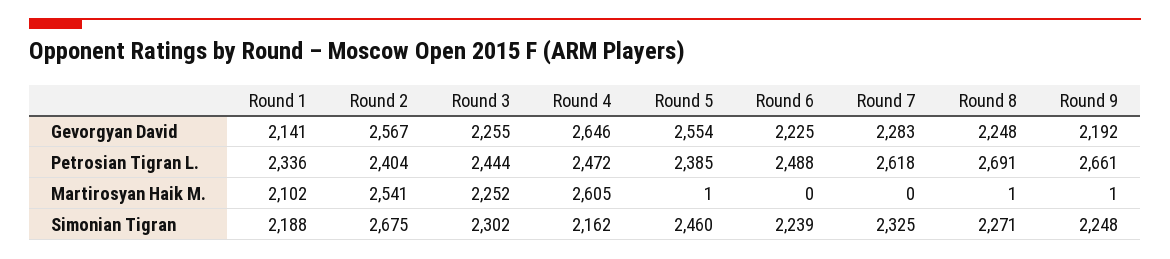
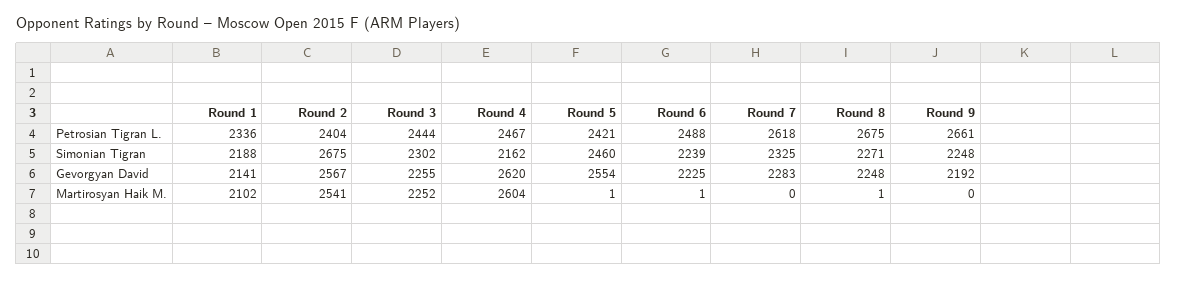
  {
    "Round 1": {
      "Gevorgyan David": 2141,
      "Petrosian Tigran L.": 2336,
      "Martirosyan Haik M.": 2102,
      "Simonian Tigran": 2188
    },
    "Round 2": {
      "Gevorgyan David": 2567,
      "Petrosian Tigran L.": 2404,
      "Martirosyan Haik M.": 2541,
      "Simonian Tigran": 2675
    },
    "Round 3": {
      "Gevorgyan David": 2255,
      "Petrosian Tigran L.": 2444,
      "Martirosyan Haik M.": 2252,
      "Simonian Tigran": 2302
    },
    "Round 4": {
-     "Gevorgyan David": 2646,
+     "Gevorgyan David": 2620,
-     "Petrosian Tigran L.": 2472,
+     "Petrosian Tigran L.": 2467,
-     "Martirosyan Haik M.": 2605,
+     "Martirosyan Haik M.": 2604,
      "Simonian Tigran": 2162
    },
    "Round 5": {
      "Gevorgyan David": 2554,
-     "Petrosian Tigran L.": 2385,
+     "Petrosian Tigran L.": 2421,
      "Martirosyan Haik M.": 1,
      "Simonian Tigran": 2460
    },
    "Round 6": {
      "Gevorgyan David": 2225,
      "Petrosian Tigran L.": 2488,
-     "Martirosyan Haik M.": 0,
+     "Martirosyan Haik M.": 1,
      "Simonian Tigran": 2239
    },
    "Round 7": {
      "Gevorgyan David": 2283,
      "Petrosian Tigran L.": 2618,
      "Martirosyan Haik M.": 0,
      "Simonian Tigran": 2325
    },
    "Round 8": {
      "Gevorgyan David": 2248,
-     "Petrosian Tigran L.": 2691,
+     "Petrosian Tigran L.": 2675,
      "Martirosyan Haik M.": 1,
      "Simonian Tigran": 2271
    },
    "Round 9": {
      "Gevorgyan David": 2192,
      "Petrosian Tigran L.": 2661,
-     "Martirosyan Haik M.": 1,
+     "Martirosyan Haik M.": 0,
      "Simonian Tigran": 2248
    }
  }

